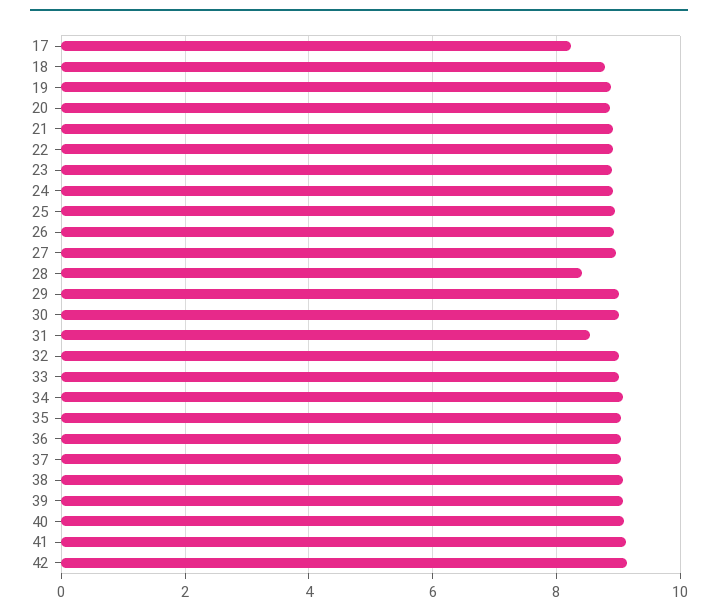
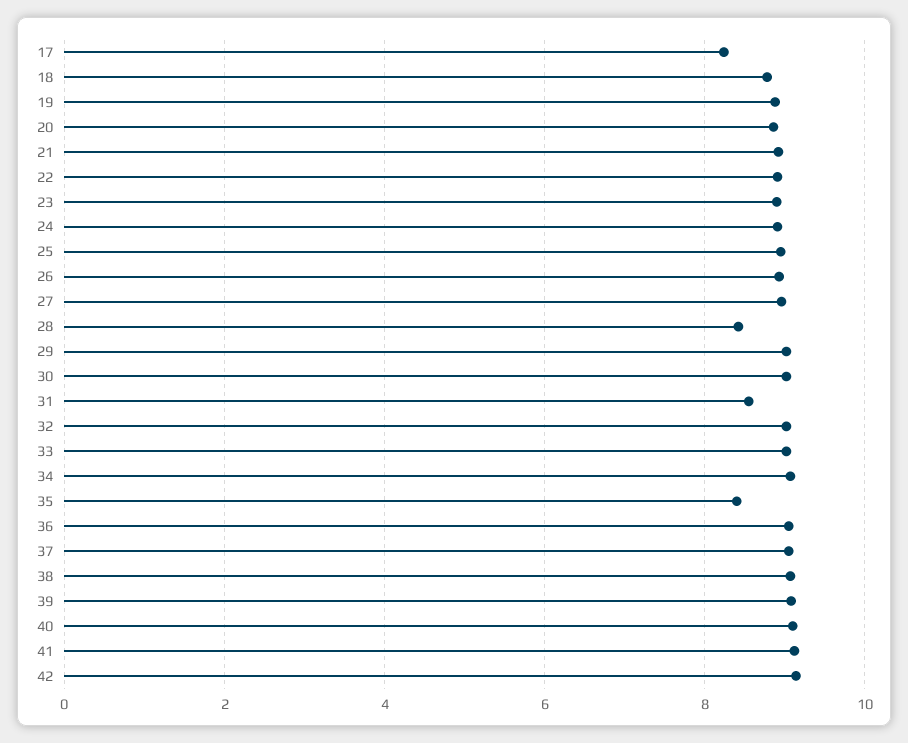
  {
    "17": 8.2,
    "18": 8.8,
    "19": 8.8,
    "20": 8.8,
    "21": 9,
    "22": 9,
    "23": 9,
    "24": 9,
    "25": 9,
    "26": 9,
    "27": 9,
    "28": 8.4,
    "29": 9,
    "30": 9,
    "31": 8.6,
    "32": 9,
    "33": 9,
    "34": 9,
-   "35": 9,
+   "35": 8.4,
    "36": 9,
    "37": 9,
    "38": 9,
    "39": 9,
    "40": 9.2,
    "41": 9.2,
    "42": 9.2
  }

